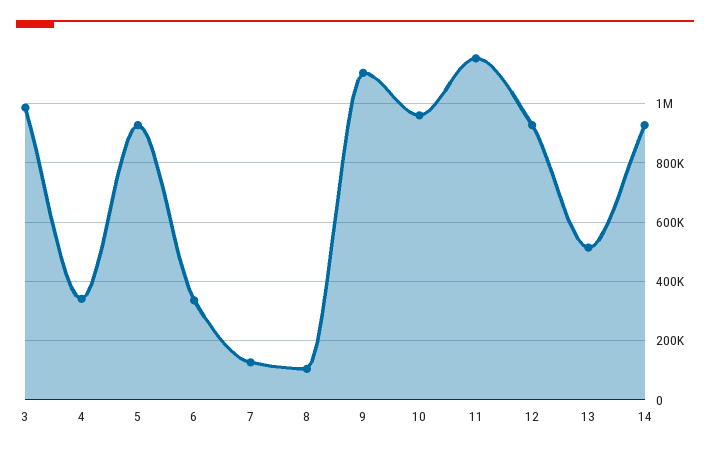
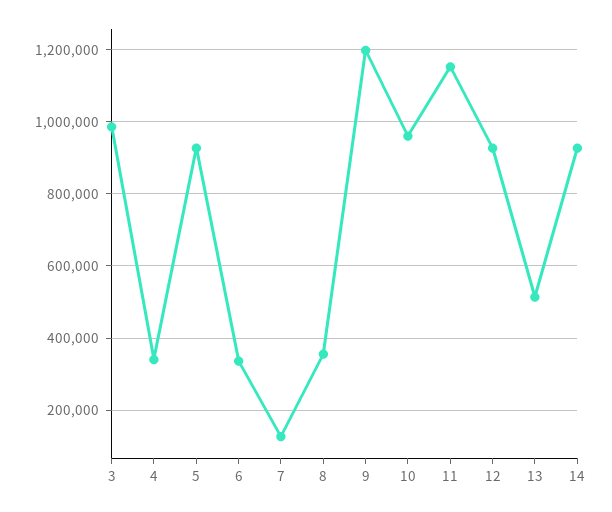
  {
    "3": 980000,
    "4": 340000,
    "5": 920000,
    "6": 340000,
    "7": 120000,
-   "8": 100000,
+   "8": 360000,
-   "9": 1100000,
+   "9": 1200000,
    "10": 960000,
    "11": 1160000,
    "12": 920000,
    "13": 520000,
    "14": 920000
  }

